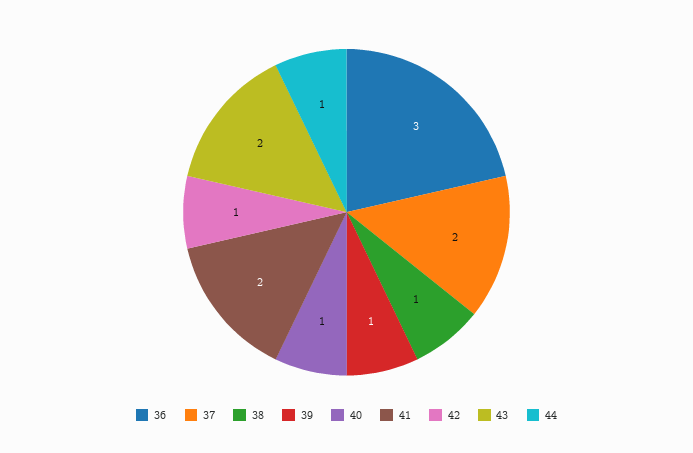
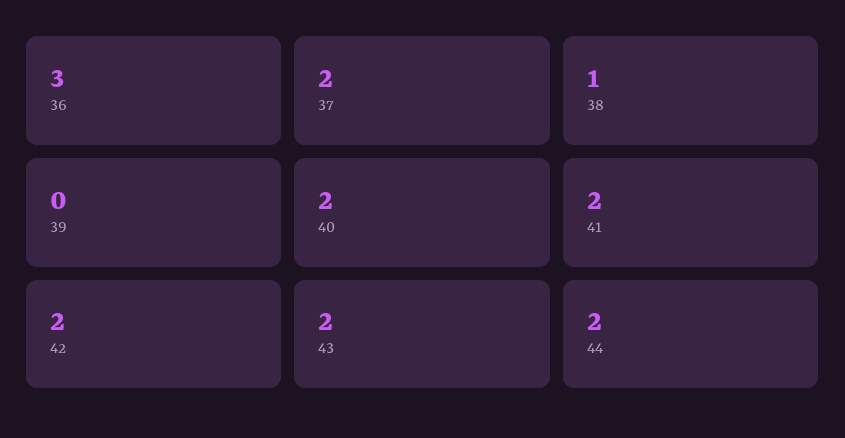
  {
    "36": 3,
    "37": 2,
    "38": 1,
-   "39": 1,
+   "39": 0,
-   "40": 1,
+   "40": 2,
    "41": 2,
-   "42": 1,
+   "42": 2,
    "43": 2,
-   "44": 1
+   "44": 2
  }

